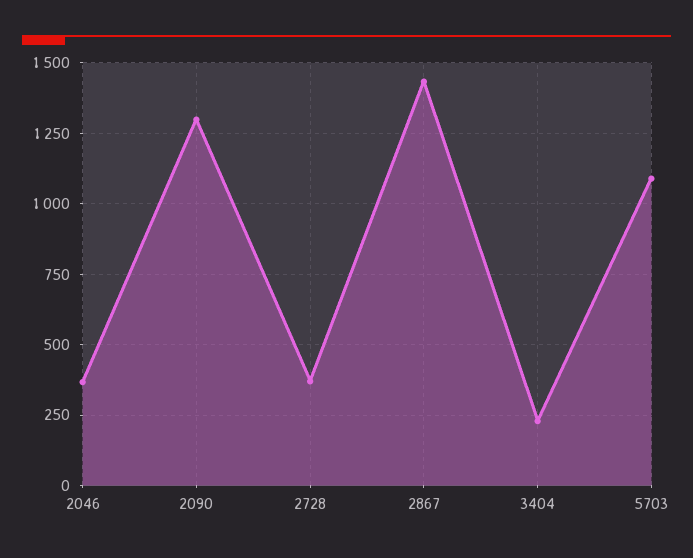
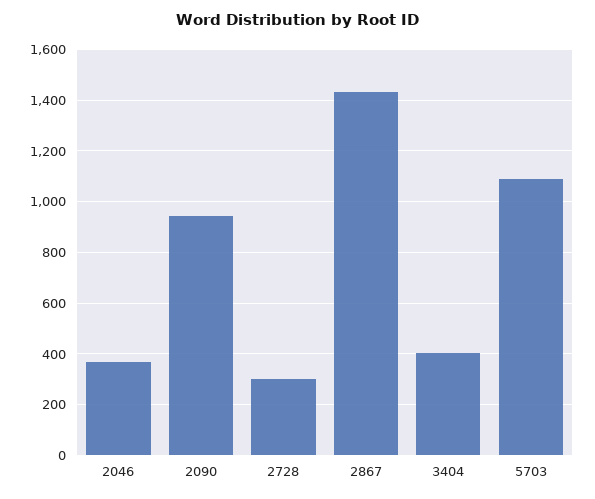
  {
    "2046": 375,
-   "2090": 1300,
+   "2090": 950,
-   "2728": 375,
+   "2728": 300,
    "2867": 1425,
-   "3404": 225,
+   "3404": 400,
    "5703": 1100
  }

